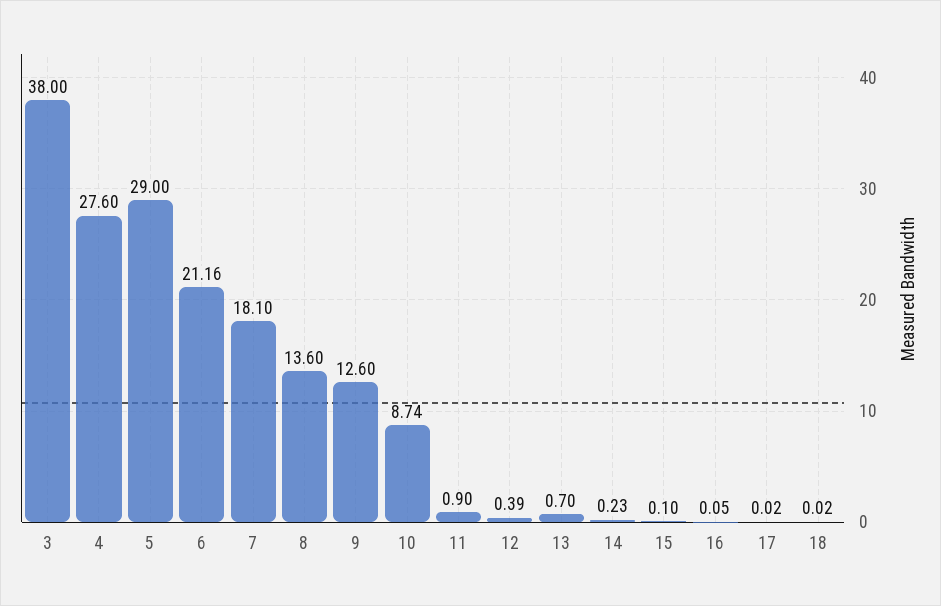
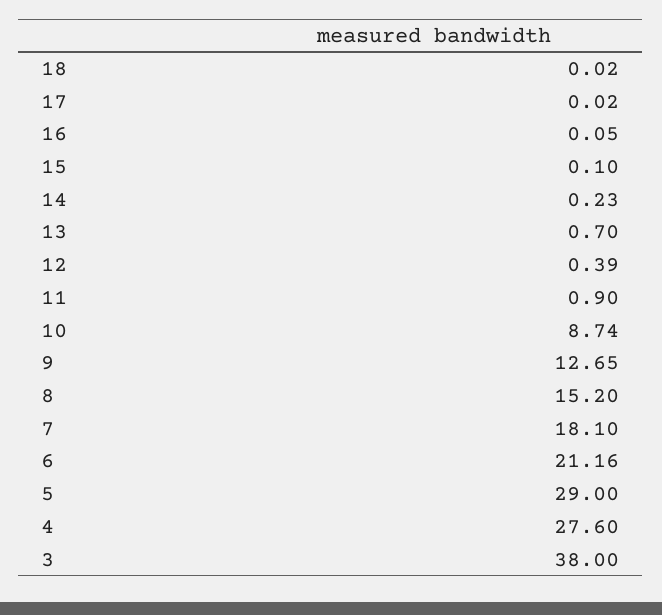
  {
    "3": 38,
    "4": 27.6,
    "5": 29,
    "6": 21.16,
    "7": 18.1,
-   "8": 13.6,
+   "8": 15.2,
-   "9": 12.6,
+   "9": 12.65,
    "10": 8.74,
    "11": 0.9,
    "12": 0.39,
    "13": 0.7,
    "14": 0.23,
    "15": 0.1,
    "16": 0.05,
    "17": 0.02,
    "18": 0.02
  }

